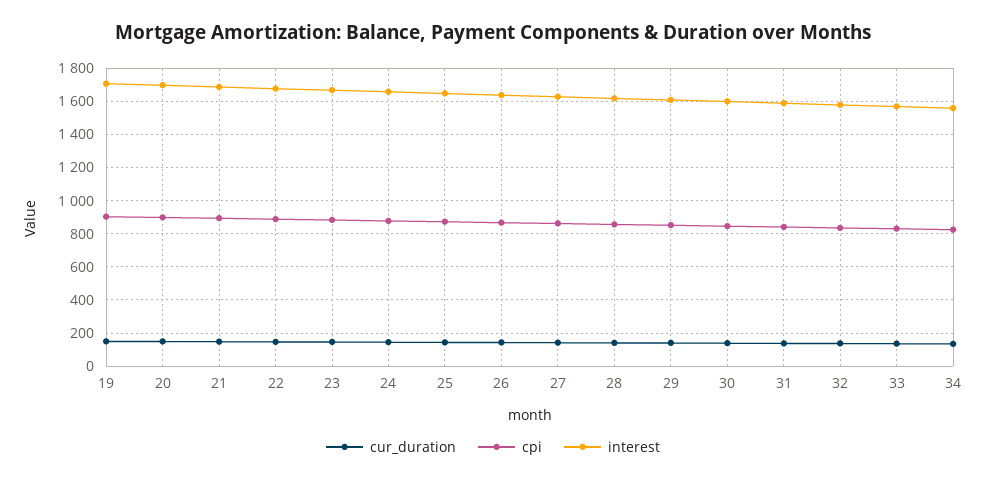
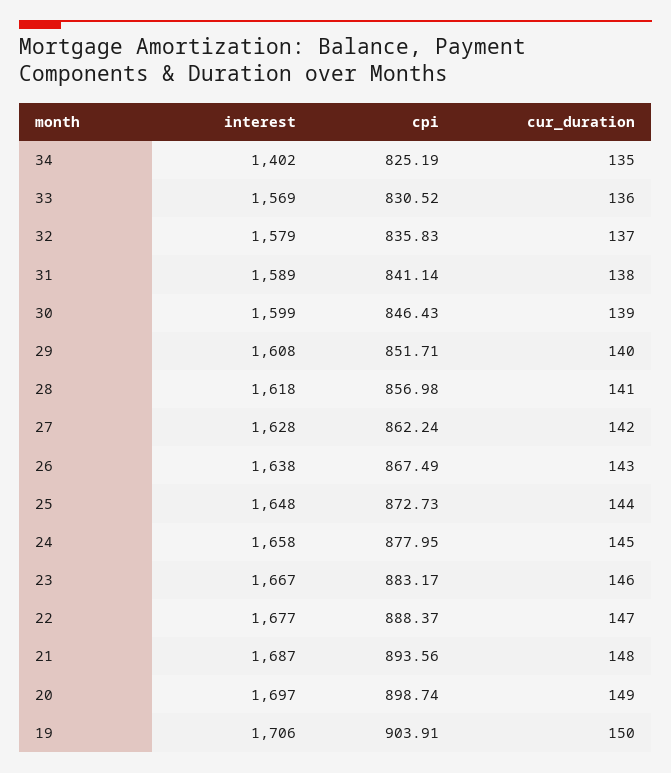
  {
    "cur_duration": {
      "19": 150,
      "20": 149,
      "21": 148,
      "22": 147,
      "23": 146,
      "24": 145,
      "25": 144,
      "26": 143,
      "27": 142,
      "28": 141,
      "29": 140,
      "30": 139,
      "31": 138,
      "32": 137,
      "33": 136,
      "34": 135
    },
    "cpi": {
      "19": 903.91,
      "20": 898.74,
      "21": 893.56,
      "22": 888.37,
      "23": 883.17,
      "24": 877.95,
      "25": 872.73,
      "26": 867.49,
      "27": 862.24,
      "28": 856.98,
      "29": 851.71,
      "30": 846.43,
      "31": 841.14,
      "32": 835.83,
      "33": 830.52,
      "34": 825.19
    },
    "interest": {
      "19": 1706,
      "20": 1697,
      "21": 1687,
      "22": 1677,
      "23": 1667,
      "24": 1658,
      "25": 1648,
      "26": 1638,
      "27": 1628,
      "28": 1618,
      "29": 1608,
      "30": 1599,
      "31": 1589,
      "32": 1579,
      "33": 1569,
-     "34": 1550
+     "34": 1402
    }
  }

